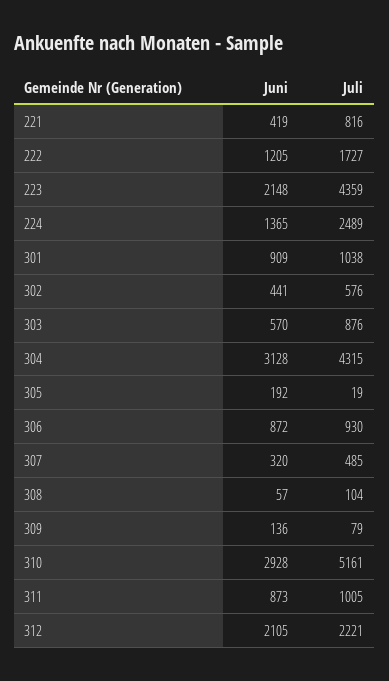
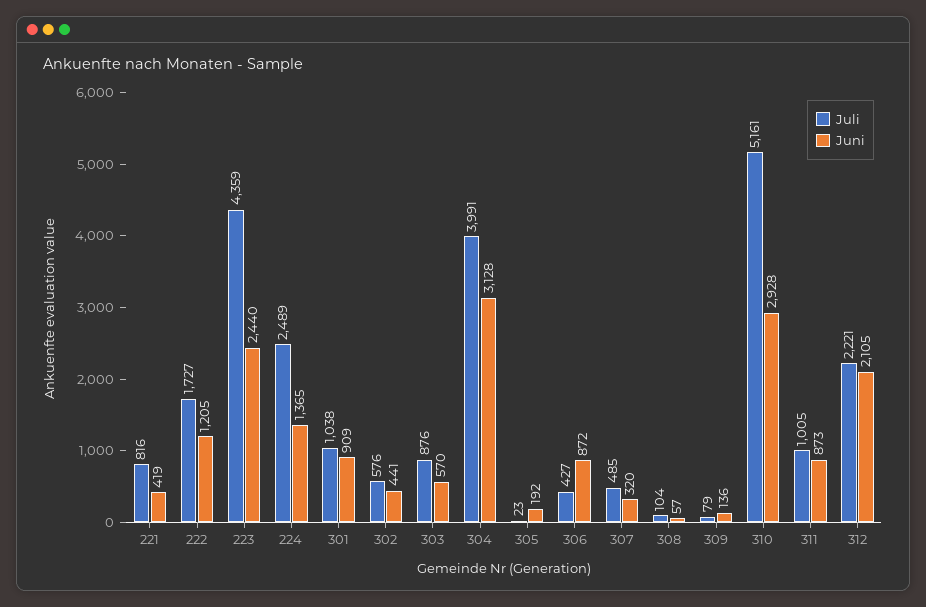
  {
    "Juni": {
      "221": 419,
      "222": 1205,
-     "223": 2148,
+     "223": 2440,
      "224": 1365,
      "301": 909,
      "302": 441,
      "303": 570,
      "304": 3128,
      "305": 192,
      "306": 872,
      "307": 320,
      "308": 57,
      "309": 136,
      "310": 2928,
      "311": 873,
      "312": 2105
    },
    "Juli": {
      "221": 816,
      "222": 1727,
      "223": 4359,
      "224": 2489,
      "301": 1038,
      "302": 576,
      "303": 876,
-     "304": 4315,
+     "304": 3991,
-     "305": 19,
+     "305": 23,
-     "306": 930,
+     "306": 427,
      "307": 485,
      "308": 104,
      "309": 79,
      "310": 5161,
      "311": 1005,
      "312": 2221
    }
  }

